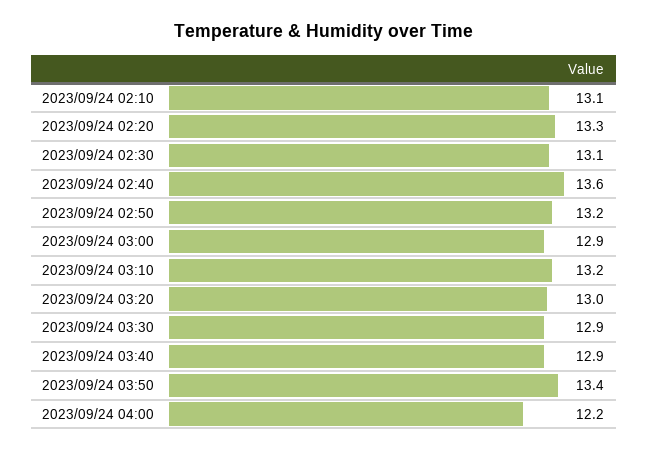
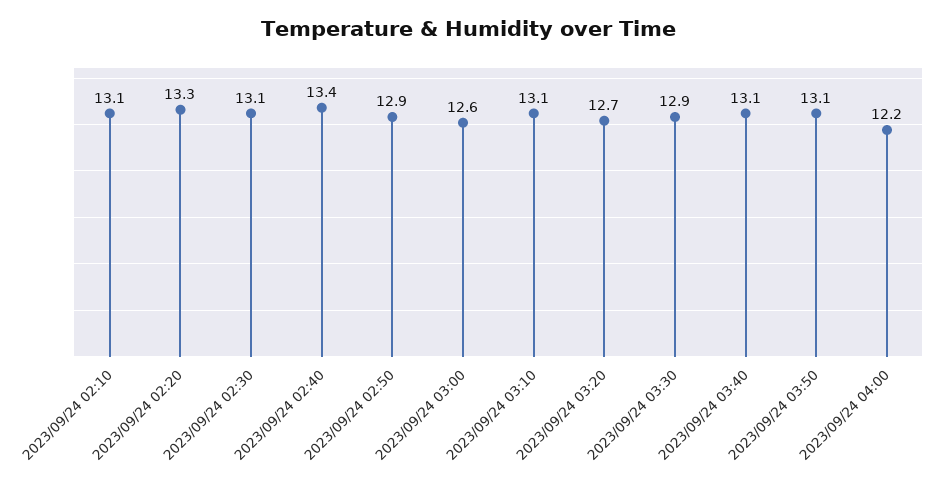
  {
    "2023/09/24 02:10": 13.1,
    "2023/09/24 02:20": 13.3,
    "2023/09/24 02:30": 13.1,
-   "2023/09/24 02:40": 13.6,
+   "2023/09/24 02:40": 13.4,
-   "2023/09/24 02:50": 13.2,
+   "2023/09/24 02:50": 12.9,
-   "2023/09/24 03:00": 12.9,
+   "2023/09/24 03:00": 12.6,
-   "2023/09/24 03:10": 13.2,
+   "2023/09/24 03:10": 13.1,
-   "2023/09/24 03:20": 13,
+   "2023/09/24 03:20": 12.7,
    "2023/09/24 03:30": 12.9,
-   "2023/09/24 03:40": 12.9,
+   "2023/09/24 03:40": 13.1,
-   "2023/09/24 03:50": 13.4,
+   "2023/09/24 03:50": 13.1,
    "2023/09/24 04:00": 12.2
  }

